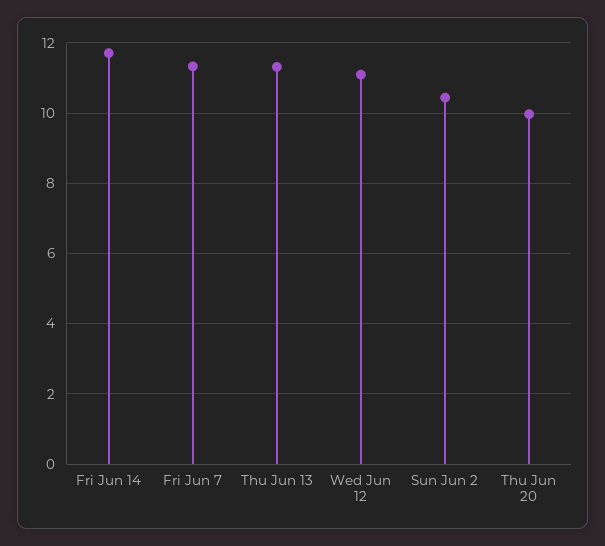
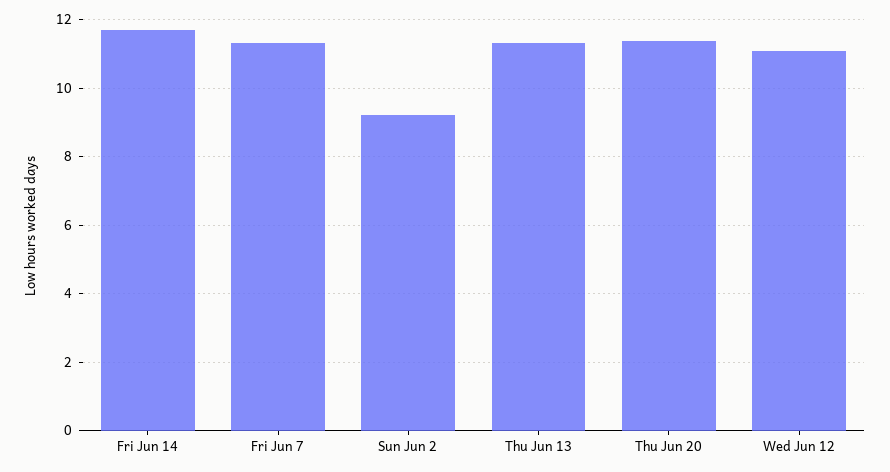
  {
    "Fri Jun 14": 11.8,
    "Fri Jun 7": 11.4,
    "Thu Jun 13": 11.4,
    "Wed Jun 12": 11.2,
-   "Sun Jun 2": 10.4,
+   "Sun Jun 2": 9.2,
-   "Thu Jun 20": 10
+   "Thu Jun 20": 11.4
  }

